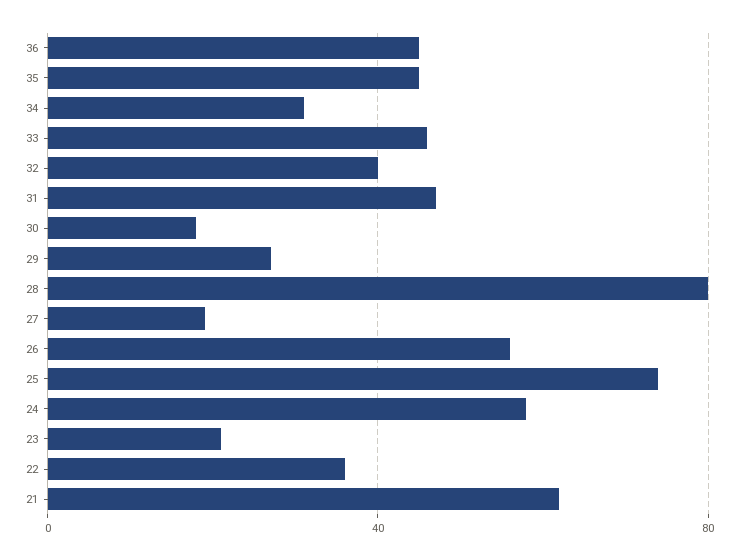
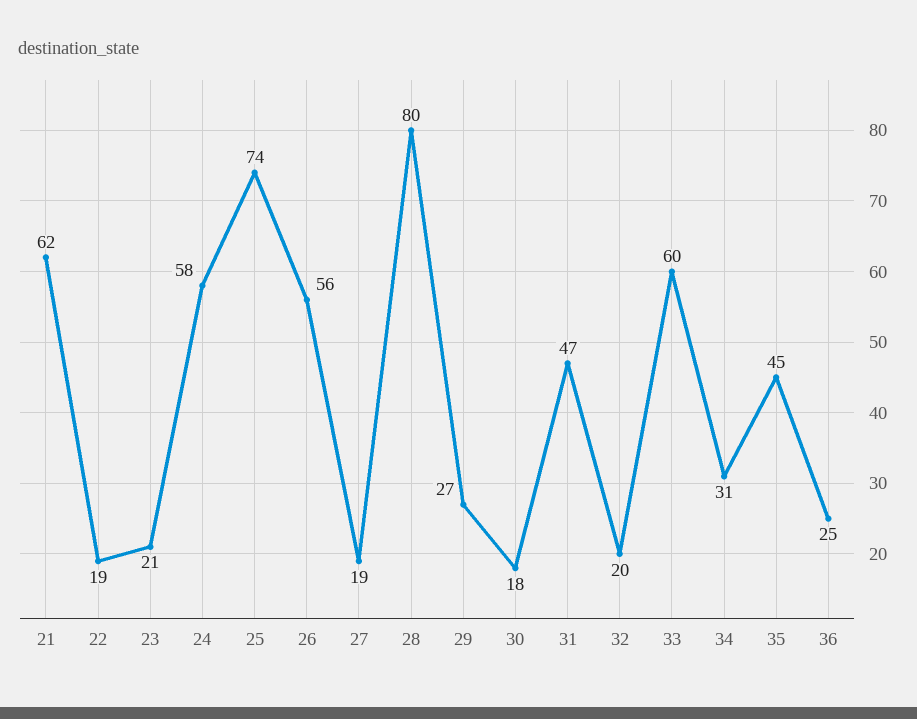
  {
-   "36": 45,
+   "36": 25,
    "35": 45,
    "34": 31,
-   "33": 45,
+   "33": 60,
-   "32": 40,
+   "32": 20,
    "31": 47,
    "30": 18,
    "29": 27,
    "28": 80,
    "27": 19,
    "26": 56,
    "25": 74,
    "24": 58,
    "23": 21,
-   "22": 35,
+   "22": 19,
    "21": 62
  }

